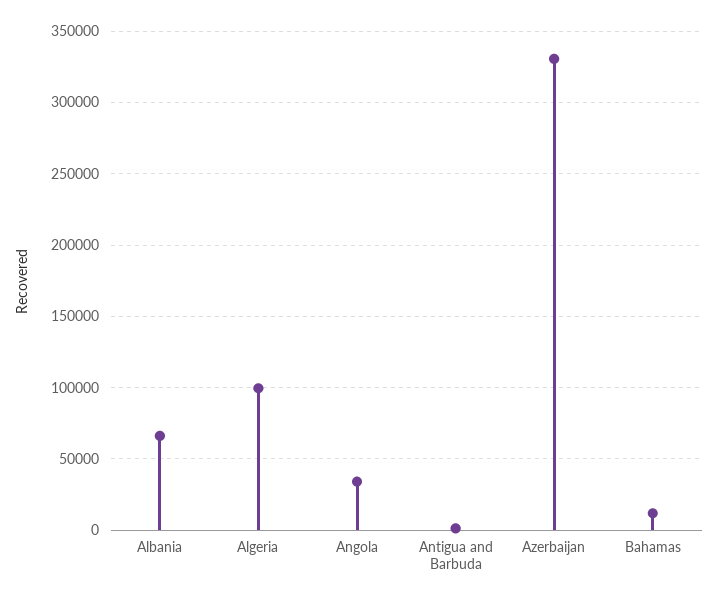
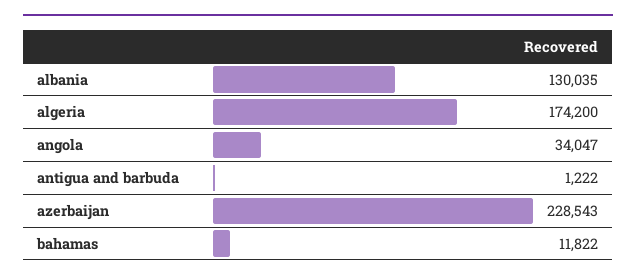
  {
-   "Albania": 65000,
+   "Albania": 130035,
-   "Algeria": 100000,
+   "Algeria": 174200,
    "Angola": 34047,
    "Antigua and Barbuda": 1222,
-   "Azerbaijan": 330000,
+   "Azerbaijan": 228543,
    "Bahamas": 11822
  }

